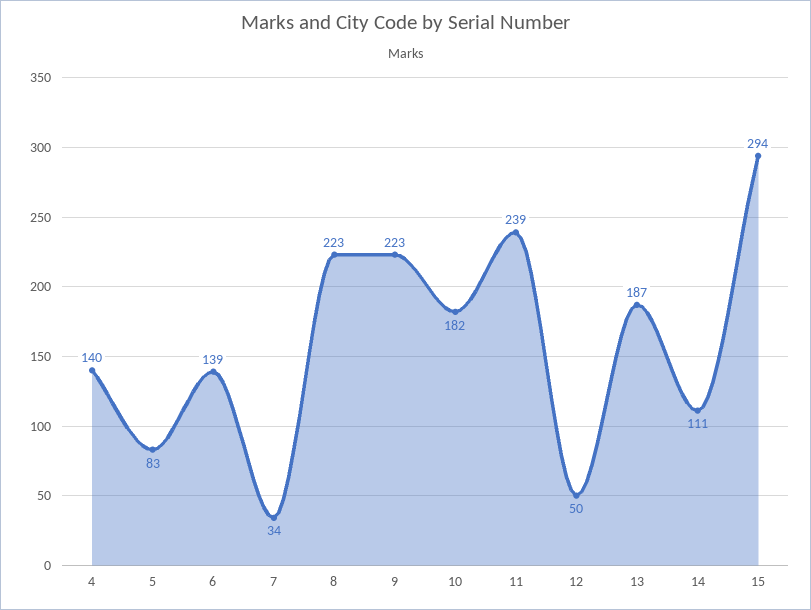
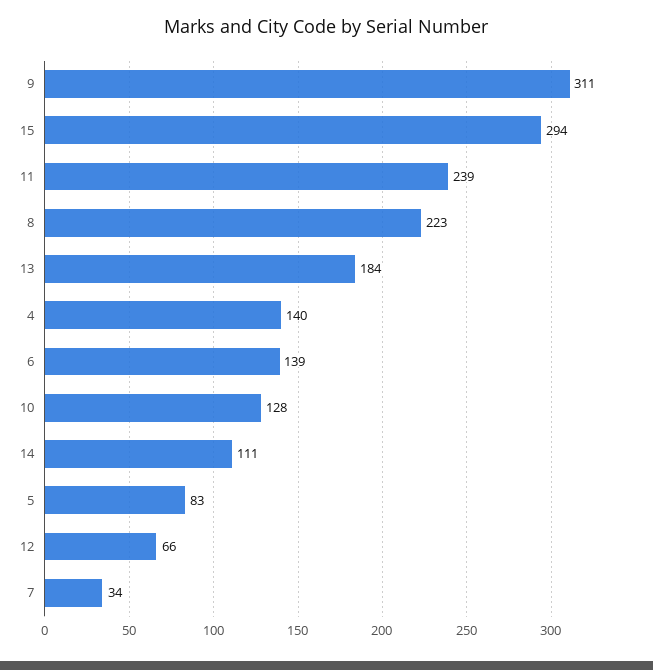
  {
    "4": 140,
    "5": 83,
    "6": 139,
    "7": 34,
    "8": 223,
-   "9": 223,
+   "9": 311,
-   "10": 182,
+   "10": 128,
    "11": 239,
-   "12": 50,
+   "12": 66,
-   "13": 187,
+   "13": 184,
    "14": 111,
    "15": 294
  }

